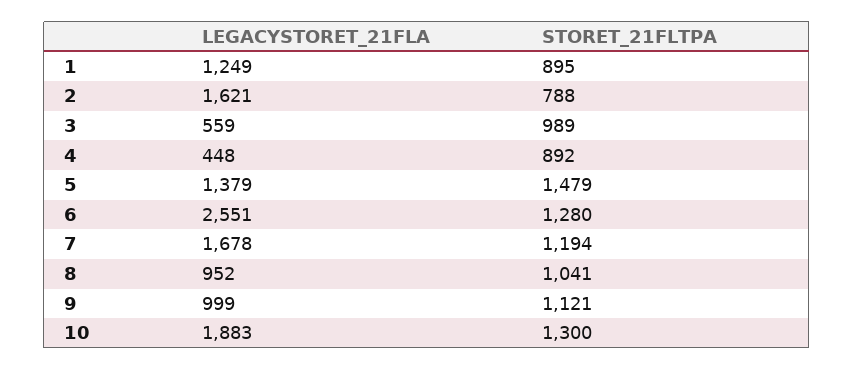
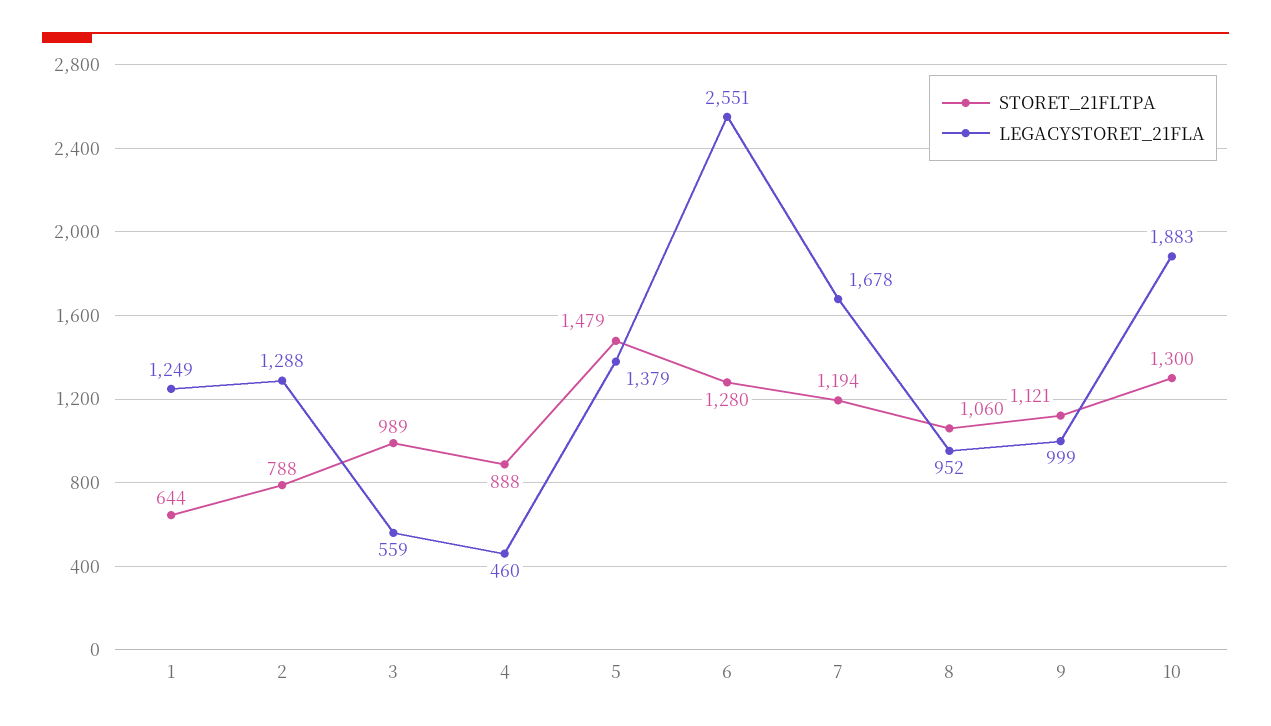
  {
    "LEGACYSTORET_21FLA": {
      "1": 1249,
-     "2": 1621,
+     "2": 1288,
      "3": 559,
-     "4": 448,
+     "4": 460,
      "5": 1379,
      "6": 2551,
      "7": 1678,
      "8": 952,
      "9": 999,
      "10": 1883
    },
    "STORET_21FLTPA": {
-     "1": 895,
+     "1": 644,
      "2": 788,
      "3": 989,
-     "4": 892,
+     "4": 888,
      "5": 1479,
      "6": 1280,
      "7": 1194,
-     "8": 1041,
+     "8": 1060,
      "9": 1121,
      "10": 1300
    }
  }

